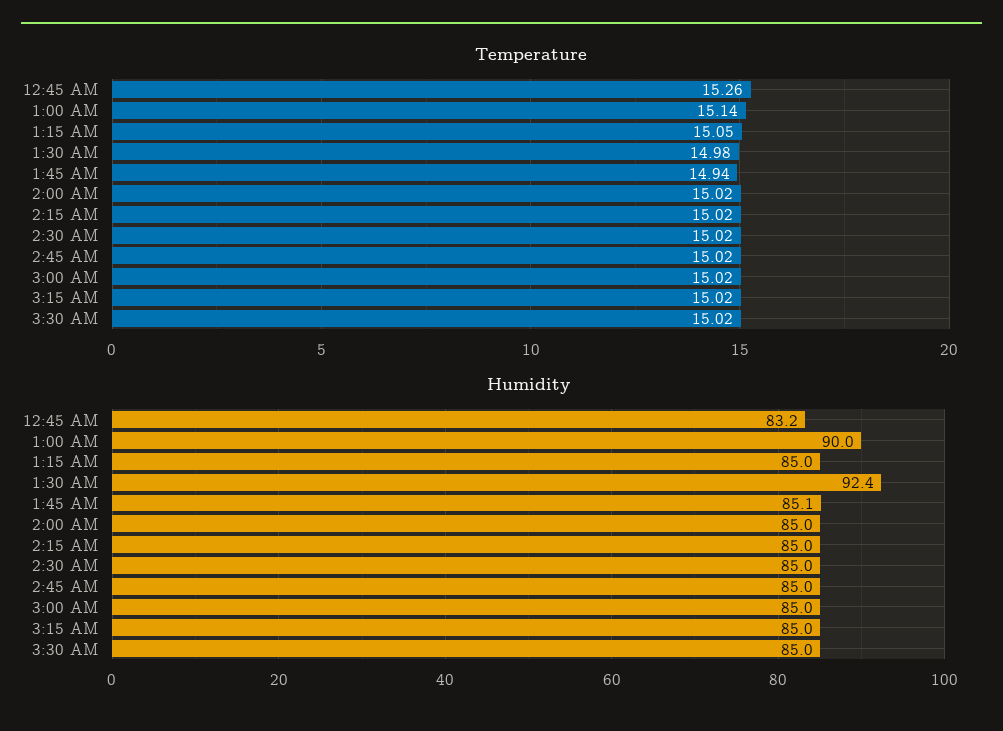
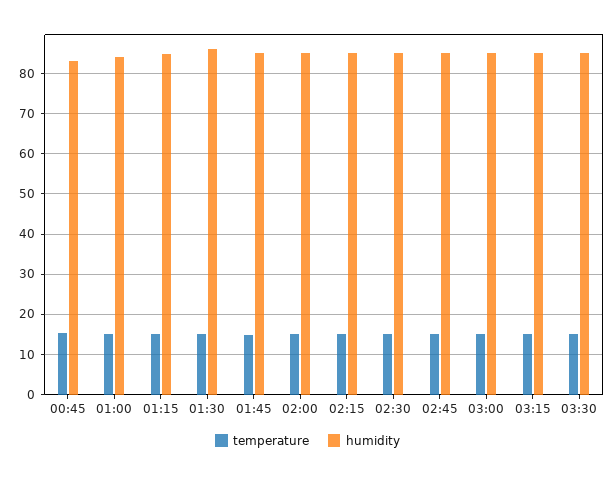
  {
    "Temperature": {
      "12:45 AM": 15.26,
      "1:00 AM": 15.14,
      "1:15 AM": 15.05,
      "1:30 AM": 14.98,
      "1:45 AM": 14.94,
      "2:00 AM": 15.02,
      "2:15 AM": 15.02,
      "2:30 AM": 15.02,
      "2:45 AM": 15.02,
      "3:00 AM": 15.02,
      "3:15 AM": 15.02,
      "3:30 AM": 15.02
    },
    "Humidity": {
      "12:45 AM": 83.2,
-     "1:00 AM": 90,
+     "1:00 AM": 84,
      "1:15 AM": 85,
-     "1:30 AM": 92.4,
+     "1:30 AM": 86,
      "1:45 AM": 85.1,
      "2:00 AM": 85,
      "2:15 AM": 85,
      "2:30 AM": 85,
      "2:45 AM": 85,
      "3:00 AM": 85,
      "3:15 AM": 85,
      "3:30 AM": 85
    }
  }

